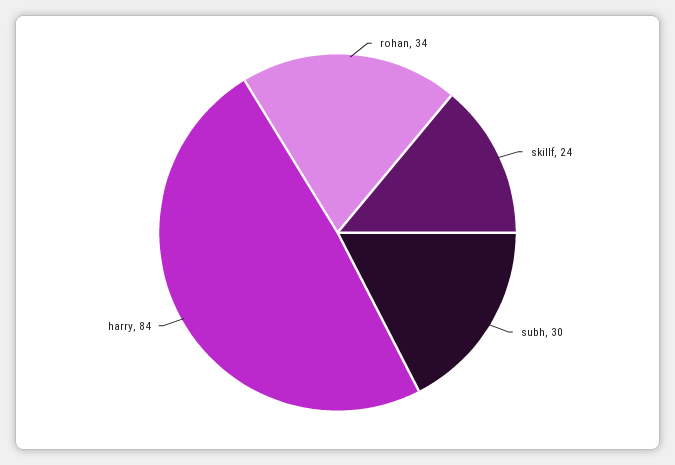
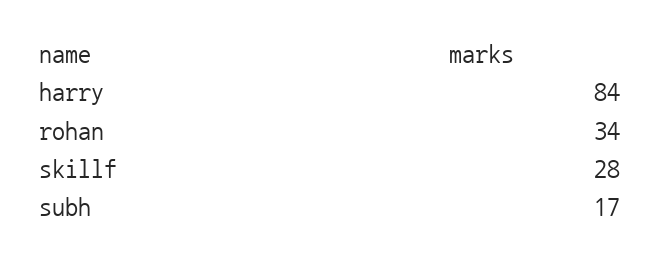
  {
    "rohan": 34,
-   "skillf": 24,
+   "skillf": 28,
-   "subh": 30,
+   "subh": 17,
    "harry": 84
  }

